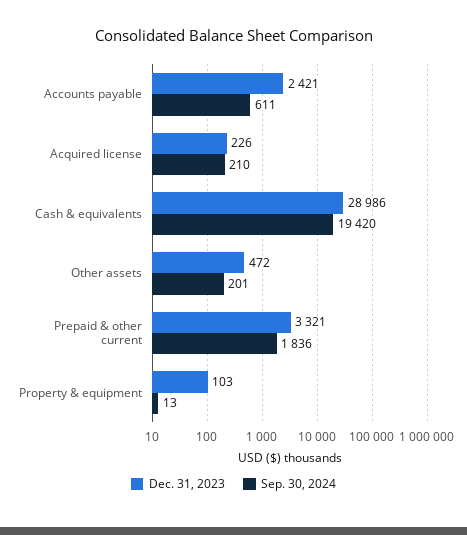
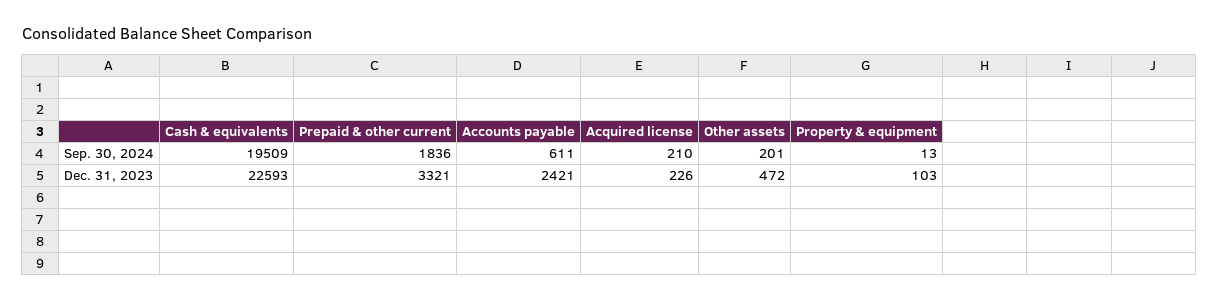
  {
    "Dec. 31, 2023": {
      "Accounts payable": 2421,
      "Acquired license": 226,
-     "Cash & equivalents": 28986,
+     "Cash & equivalents": 22593,
      "Other assets": 472,
      "Prepaid & other current": 3321,
      "Property & equipment": 103
    },
    "Sep. 30, 2024": {
      "Accounts payable": 611,
      "Acquired license": 210,
-     "Cash & equivalents": 19420,
+     "Cash & equivalents": 19509,
      "Other assets": 201,
      "Prepaid & other current": 1836,
      "Property & equipment": 13
    }
  }

